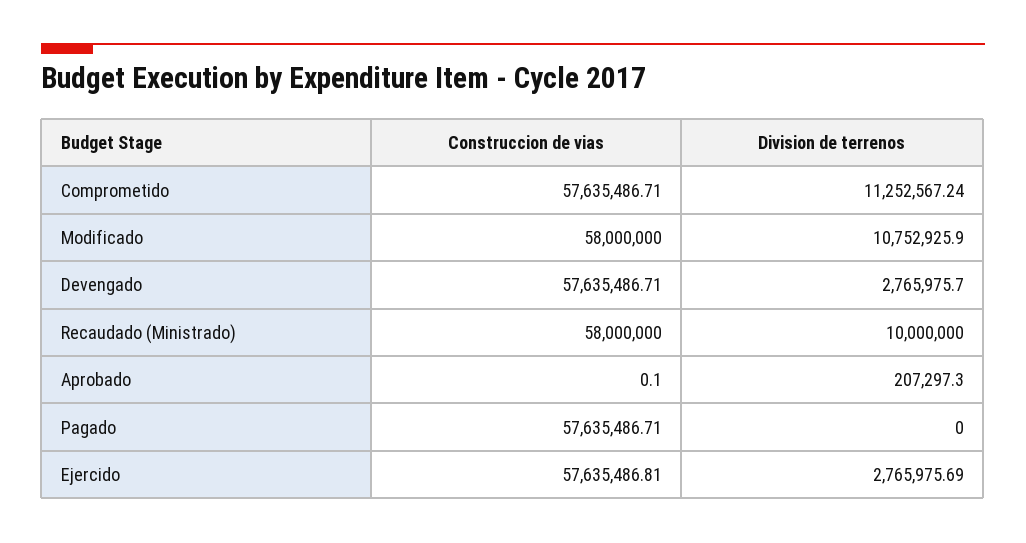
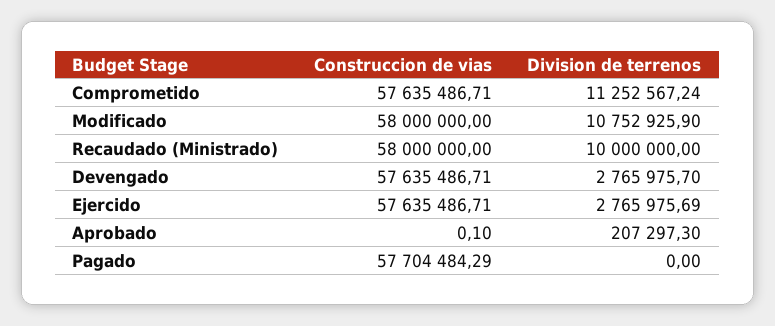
  {
    "Construccion de vias": {
      "Comprometido": 57635486.71,
      "Modificado": 58000000,
      "Devengado": 57635486.71,
      "Recaudado (Ministrado)": 58000000,
      "Aprobado": 0.1,
-     "Pagado": 57635486.71,
+     "Pagado": 57704484.29,
-     "Ejercido": 57635486.81
+     "Ejercido": 57635486.71
    },
    "Division de terrenos": {
      "Comprometido": 11252567.24,
      "Modificado": 10752925.9,
      "Devengado": 2765975.7,
      "Recaudado (Ministrado)": 10000000,
      "Aprobado": 207297.3,
      "Pagado": 0,
      "Ejercido": 2765975.69
    }
  }

